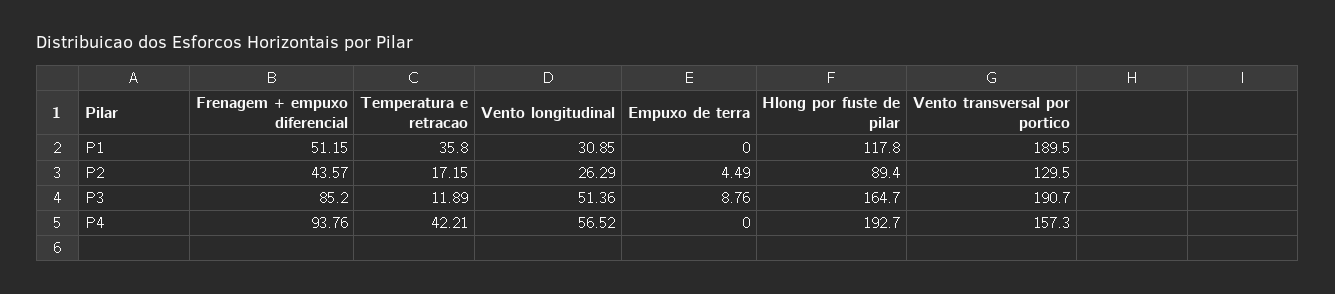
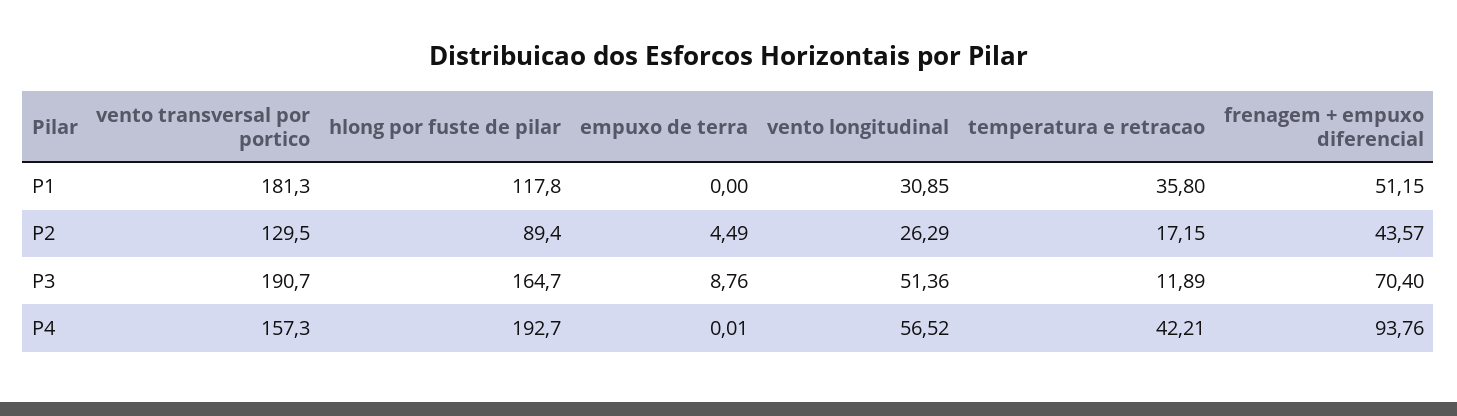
  {
    "Frenagem + empuxo diferencial": {
      "P1": 51.15,
      "P2": 43.57,
-     "P3": 85.2,
+     "P3": 70.4,
      "P4": 93.76
    },
    "Temperatura e retracao": {
      "P1": 35.8,
      "P2": 17.15,
      "P3": 11.89,
      "P4": 42.21
    },
    "Vento longitudinal": {
      "P1": 30.85,
      "P2": 26.29,
      "P3": 51.36,
      "P4": 56.52
    },
    "Empuxo de terra": {
      "P1": 0,
      "P2": 4.49,
      "P3": 8.76,
-     "P4": 0
+     "P4": 0.01
    },
    "Hlong por fuste de pilar": {
      "P1": 117.8,
      "P2": 89.4,
      "P3": 164.7,
      "P4": 192.7
    },
    "Vento transversal por portico": {
-     "P1": 189.5,
+     "P1": 181.3,
      "P2": 129.5,
      "P3": 190.7,
      "P4": 157.3
    }
  }

